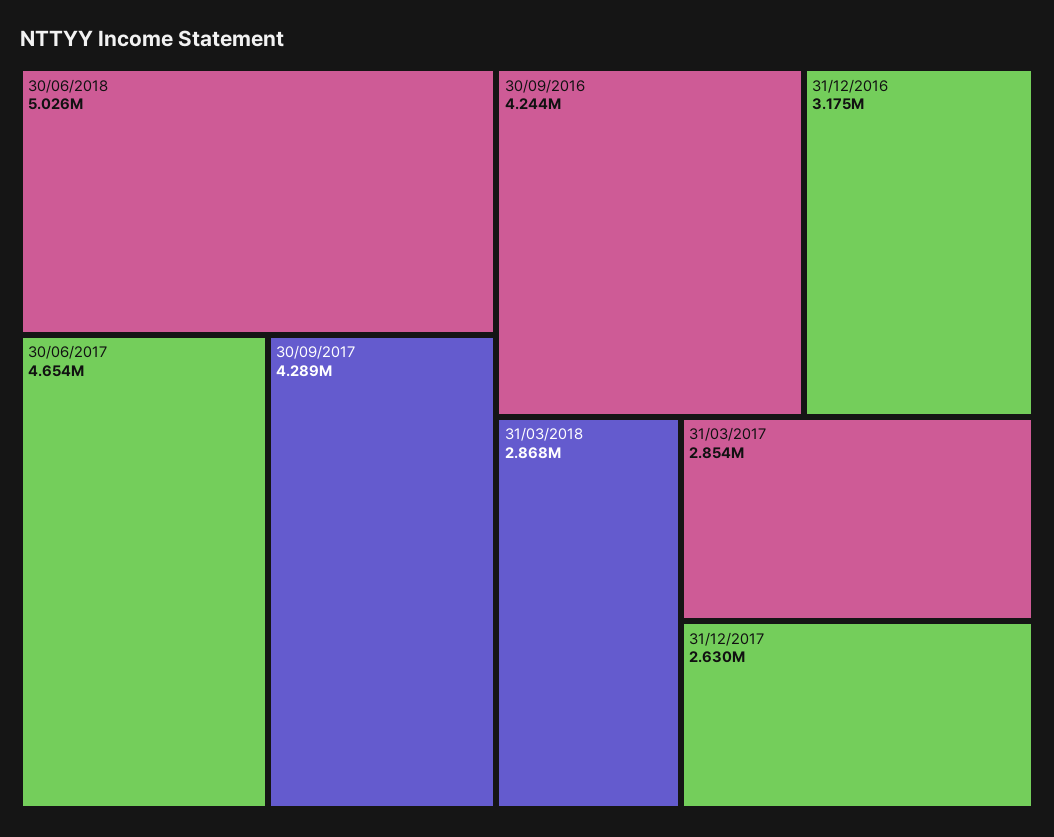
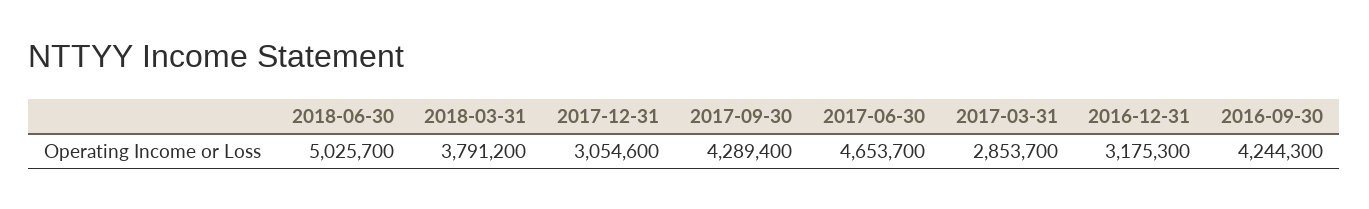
  {
    "30/06/2018": 5025700,
    "30/06/2017": 4653700,
    "30/09/2017": 4289400,
    "30/09/2016": 4244300,
    "31/12/2016": 3175300,
-   "31/03/2018": 2868000,
+   "31/03/2018": 3791200,
    "31/03/2017": 2853700,
-   "31/12/2017": 2630000
+   "31/12/2017": 3054600
  }

